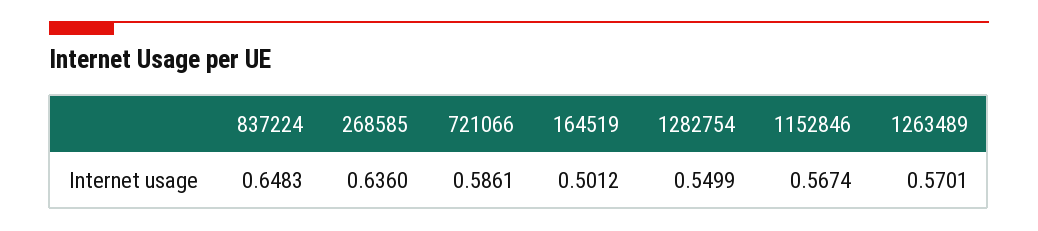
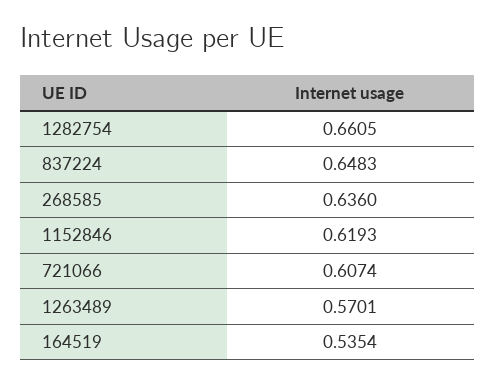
  {
    "837224": 0.6483,
    "268585": 0.636,
-   "721066": 0.5861,
+   "721066": 0.6074,
-   "164519": 0.5012,
+   "164519": 0.5354,
-   "1282754": 0.5499,
+   "1282754": 0.6605,
-   "1152846": 0.5674,
+   "1152846": 0.6193,
    "1263489": 0.5701
  }

